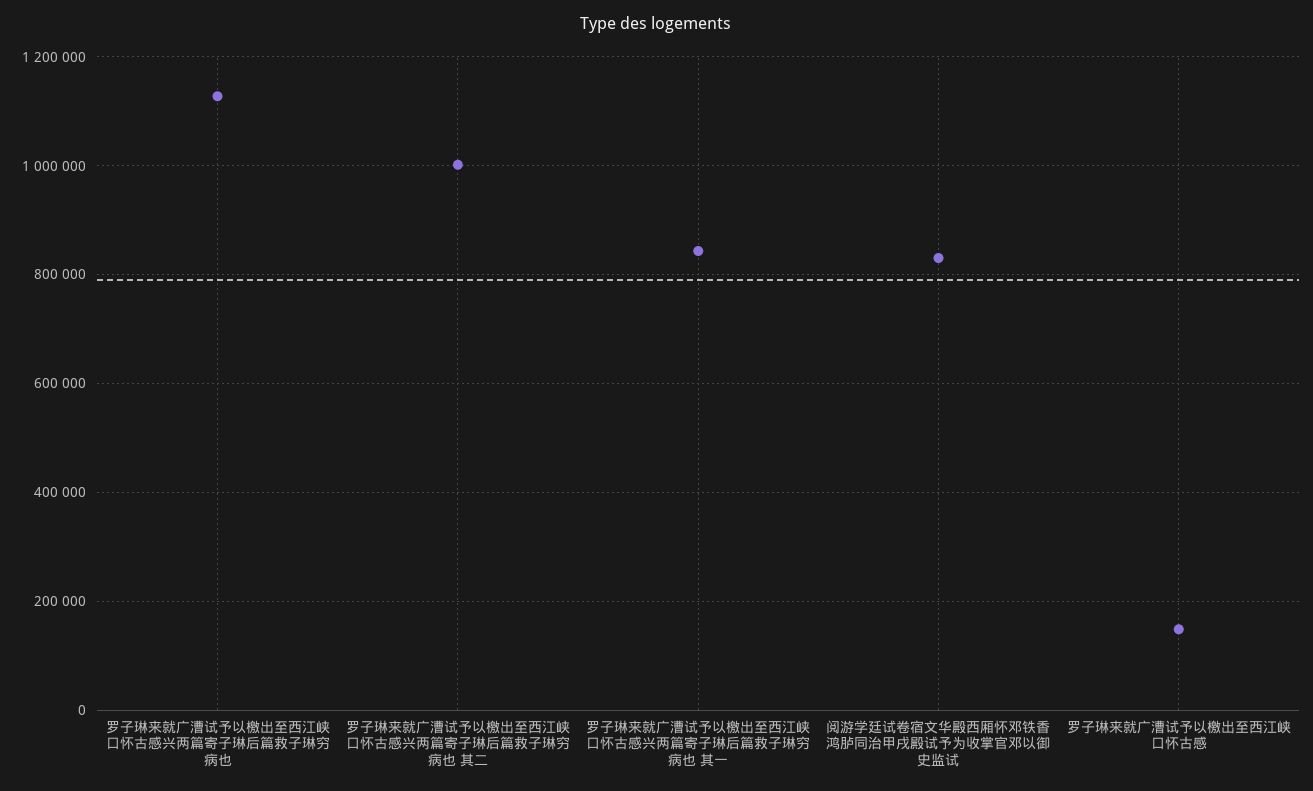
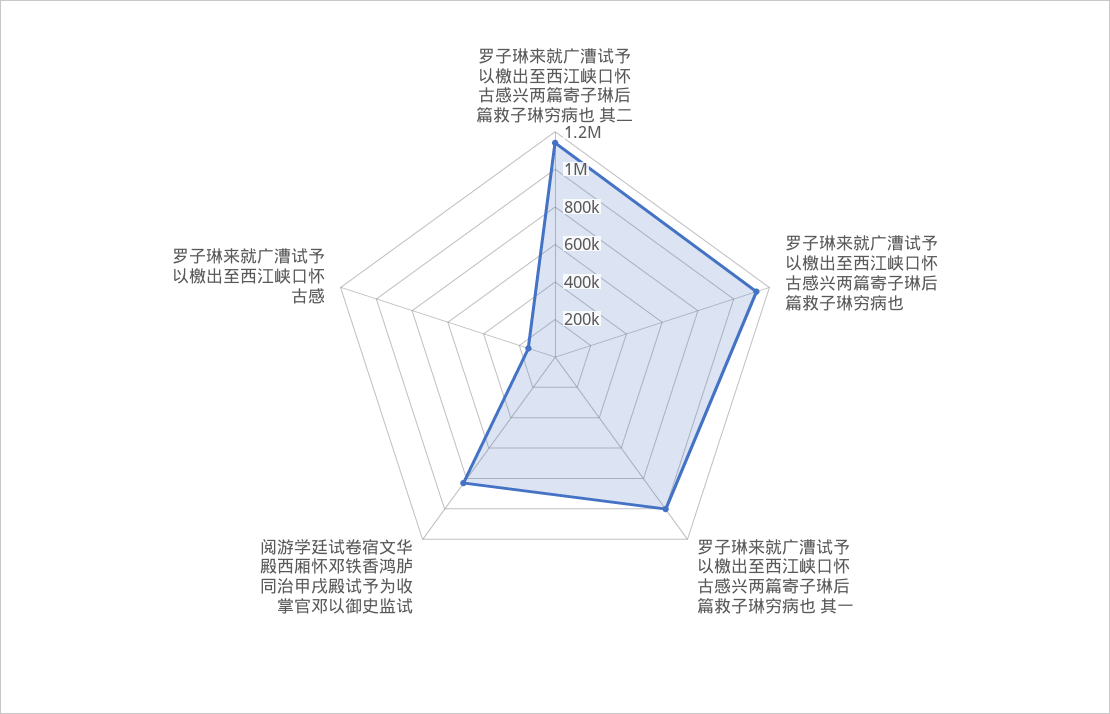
  {
    "罗子琳来就广漕试予以檄出至西江峡口怀古感兴两篇寄子琳后篇救子琳穷病也": 1120000,
-   "罗子琳来就广漕试予以檄出至西江峡口怀古感兴两篇寄子琳后篇救子琳穷病也 其二": 1000000,
+   "罗子琳来就广漕试予以檄出至西江峡口怀古感兴两篇寄子琳后篇救子琳穷病也 其二": 1150000,
-   "罗子琳来就广漕试予以檄出至西江峡口怀古感兴两篇寄子琳后篇救子琳穷病也 其一": 840000,
+   "罗子琳来就广漕试予以檄出至西江峡口怀古感兴两篇寄子琳后篇救子琳穷病也 其一": 1000000,
    "阅游学廷试卷宿文华殿西厢怀邓铁香鸿胪同治甲戌殿试予为收掌官邓以御史监试": 840000,
    "罗子琳来就广漕试予以檄出至西江峡口怀古感": 140000
  }

